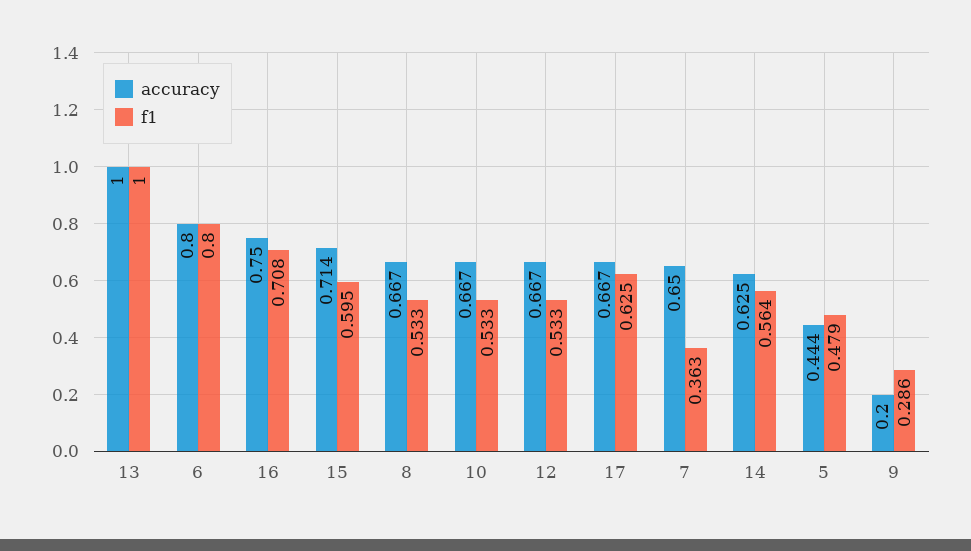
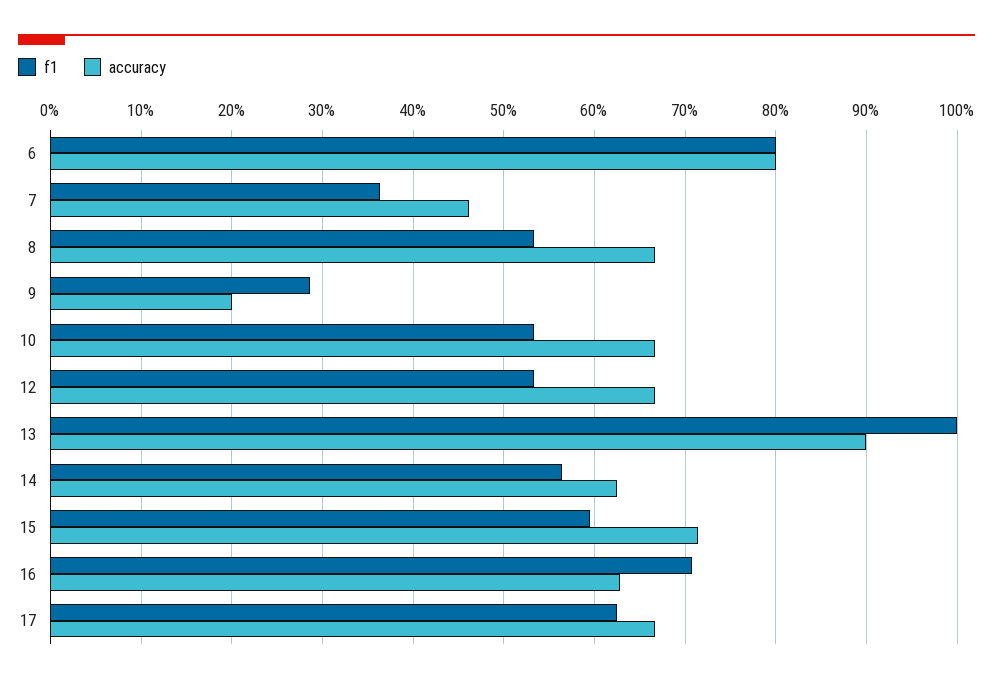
  {
    "accuracy": {
-     "13": 1,
+     "13": 0.9,
      "6": 0.8,
-     "16": 0.75,
+     "16": 0.63,
      "15": 0.714,
      "8": 0.667,
      "10": 0.667,
      "12": 0.667,
      "17": 0.667,
-     "7": 0.65,
+     "7": 0.46,
      "14": 0.625,
-     "5": 0.444,
      "9": 0.2
    },
    "f1": {
      "13": 1,
      "6": 0.8,
      "16": 0.708,
      "15": 0.595,
      "8": 0.533,
      "10": 0.533,
      "12": 0.533,
      "17": 0.625,
      "7": 0.363,
      "14": 0.564,
-     "5": 0.479,
      "9": 0.286
    }
  }

